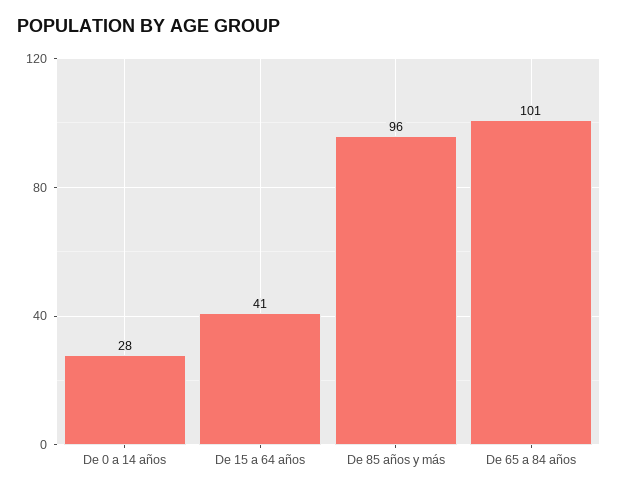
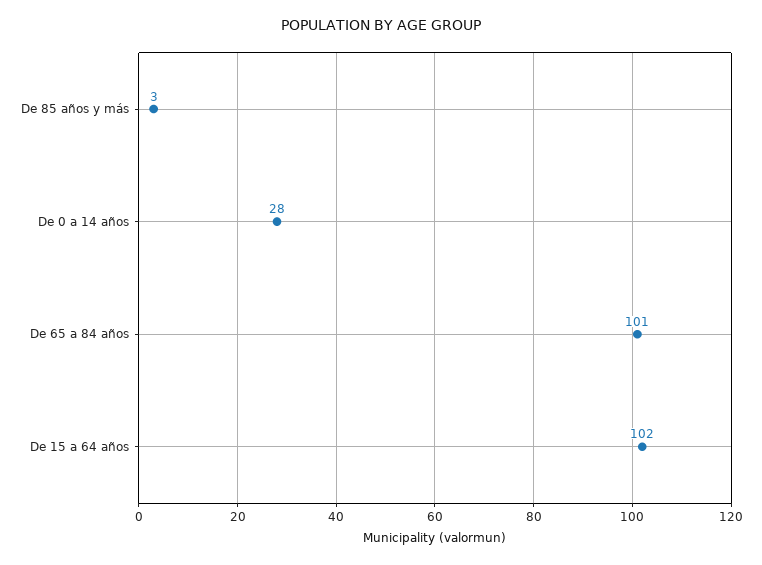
  {
    "De 0 a 14 años": 28,
-   "De 15 a 64 años": 41,
+   "De 15 a 64 años": 102,
-   "De 85 años y más": 96,
+   "De 85 años y más": 3,
    "De 65 a 84 años": 101
  }

